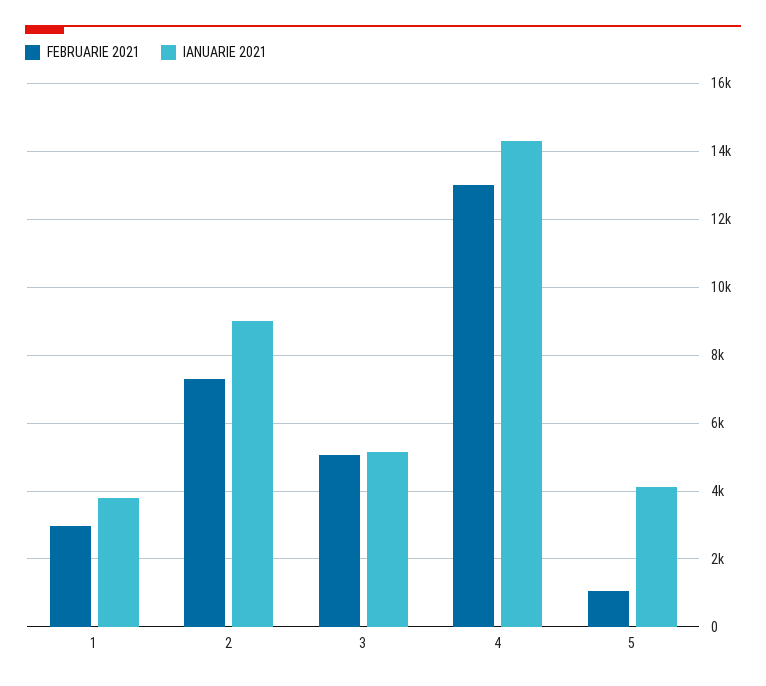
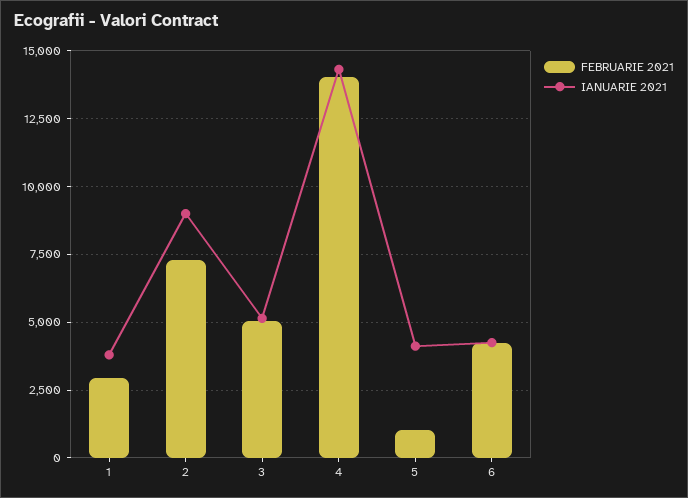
  {
    "FEBRUARIE 2021": {
      "1": 3000,
      "2": 7200,
      "3": 5000,
-     "4": 13000,
+     "4": 14000,
-     "5": 1000
+     "5": 1000,
+     "6": 4250
    },
    "IANUARIE 2021": {
      "1": 3800,
      "2": 9000,
      "3": 5200,
      "4": 14400,
-     "5": 4200
+     "5": 4200,
+     "6": 4250
    }
  }

